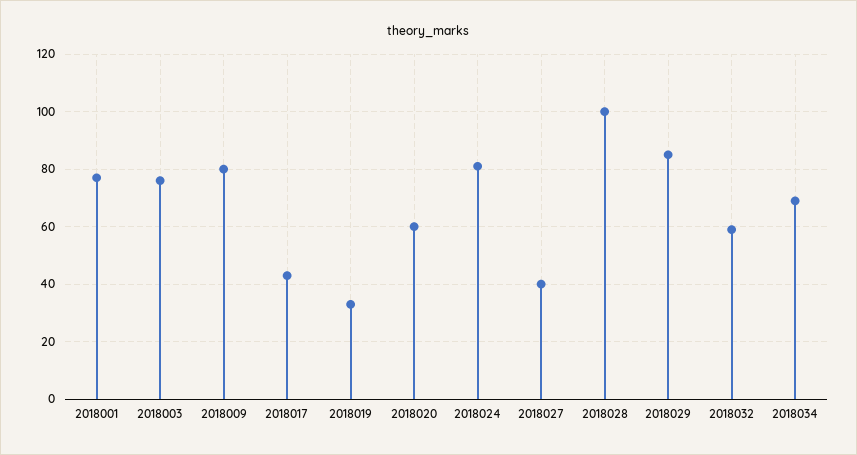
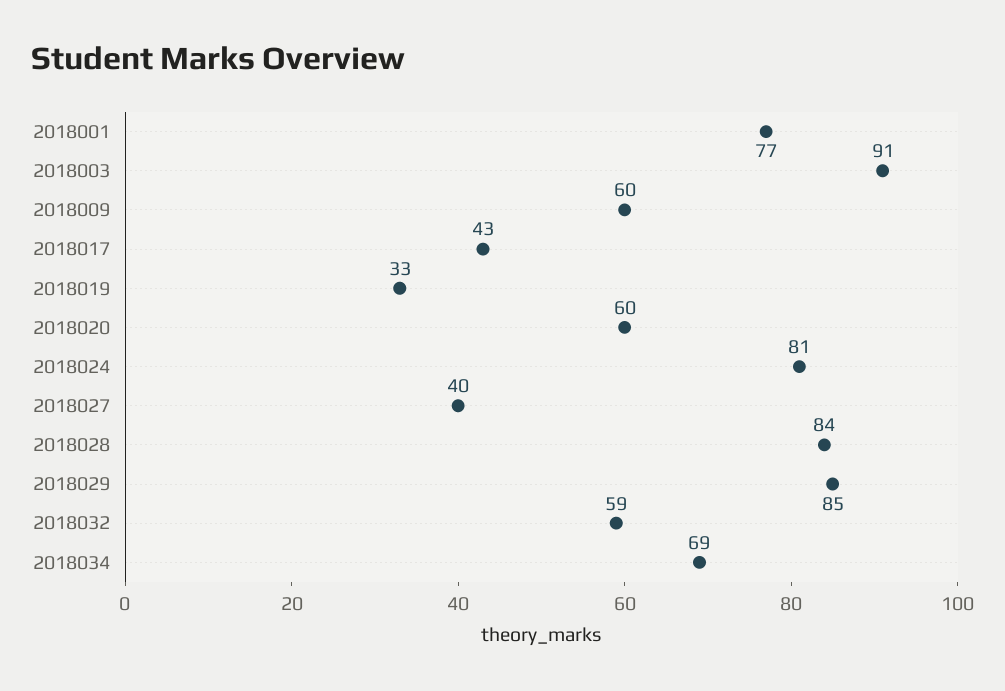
  {
    "2018001": 77,
-   "2018003": 75,
+   "2018003": 91,
-   "2018009": 80,
+   "2018009": 60,
    "2018017": 43,
    "2018019": 33,
    "2018020": 60,
    "2018024": 81,
    "2018027": 40,
-   "2018028": 100,
+   "2018028": 84,
    "2018029": 85,
    "2018032": 59,
    "2018034": 69
  }

